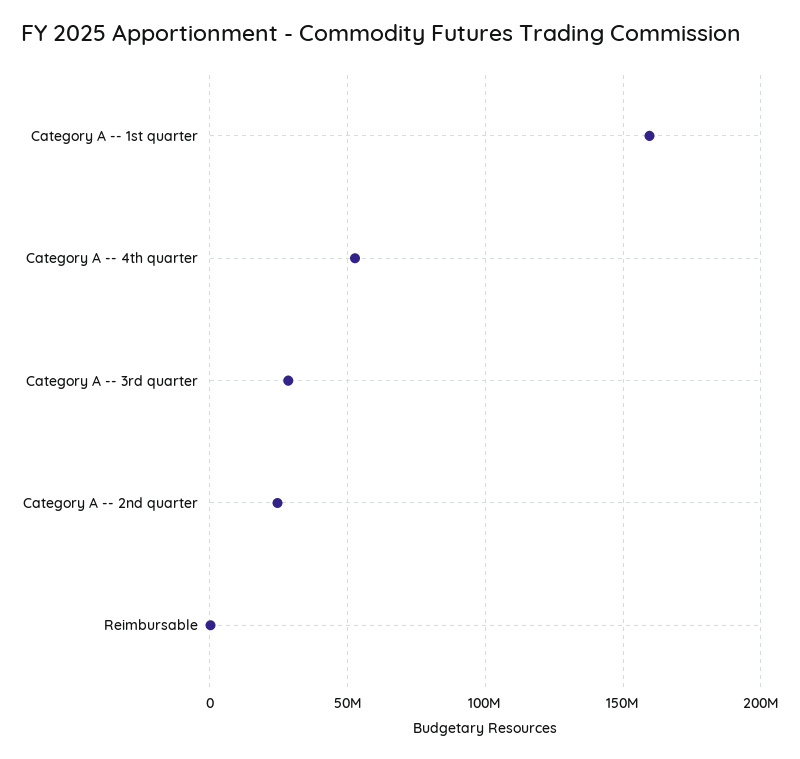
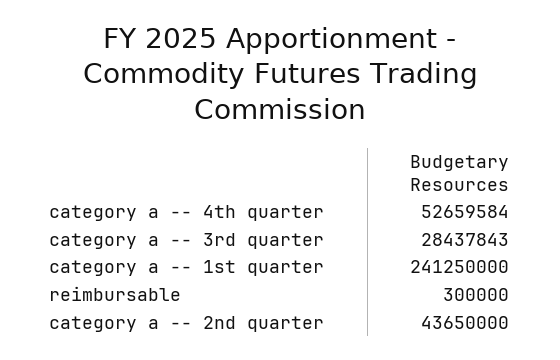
  {
-   "Category A -- 1st quarter": 160000000,
+   "Category A -- 1st quarter": 241250000,
    "Category A -- 4th quarter": 52659584,
    "Category A -- 3rd quarter": 28437843,
-   "Category A -- 2nd quarter": 25000000,
+   "Category A -- 2nd quarter": 43650000,
    "Reimbursable": 300000
  }

